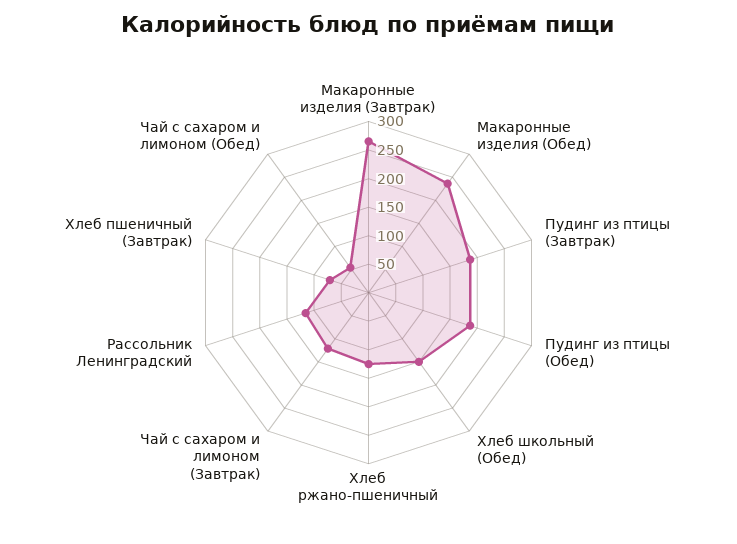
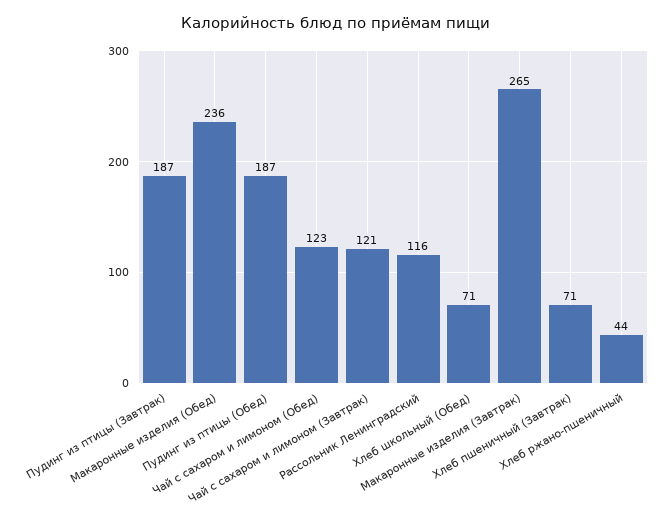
  {
    "Макаронные изделия (Завтрак)": 265,
    "Макаронные изделия (Обед)": 236,
    "Пудинг из птицы (Завтрак)": 187,
    "Пудинг из птицы (Обед)": 187,
-   "Хлеб школьный (Обед)": 150,
+   "Хлеб школьный (Обед)": 71,
-   "Хлеб ржано-пшеничный": 125,
+   "Хлеб ржано-пшеничный": 44,
    "Чай с сахаром и лимоном (Завтрак)": 121,
    "Рассольник Ленинградский": 116,
    "Хлеб пшеничный (Завтрак)": 71,
-   "Чай с сахаром и лимоном (Обед)": 50
+   "Чай с сахаром и лимоном (Обед)": 123
  }

